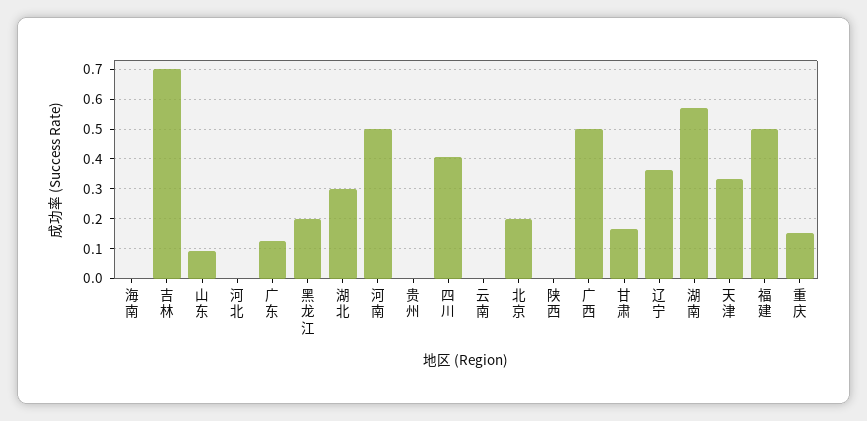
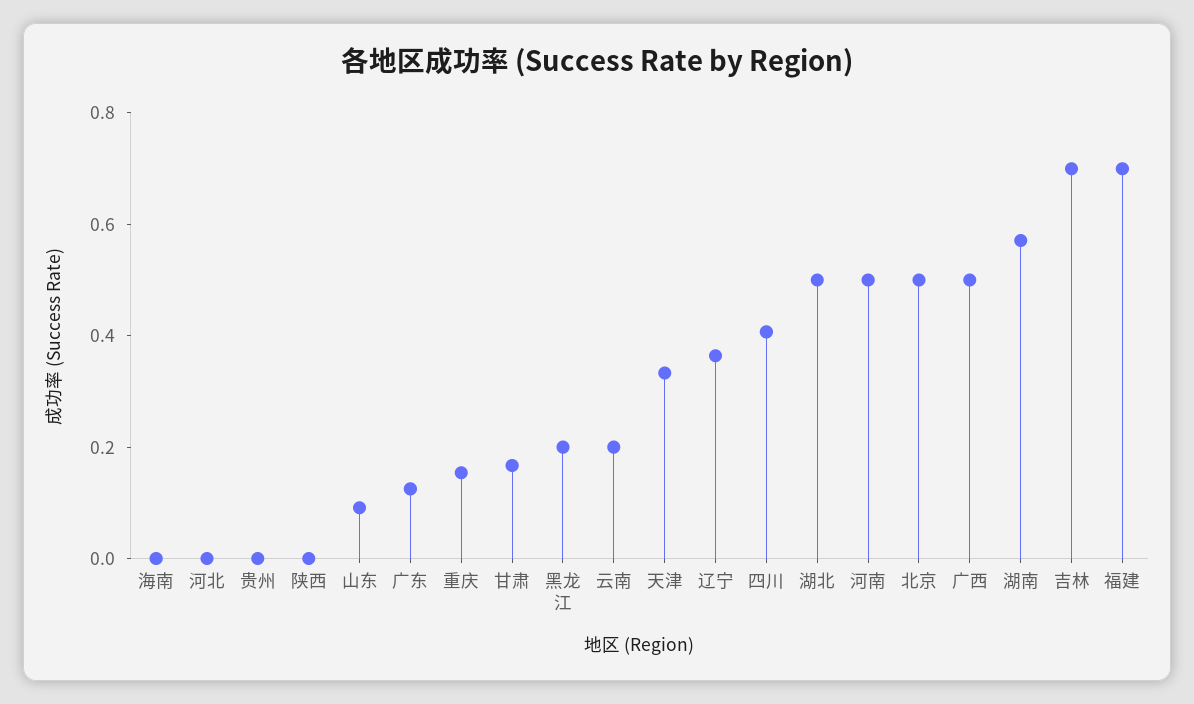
  {
    "海南": 0,
    "吉林": 0.7,
    "山东": 0.1,
    "河北": 0,
    "广东": 0.125,
    "黑龙江": 0.2,
-   "湖北": 0.3,
+   "湖北": 0.5,
    "河南": 0.5,
    "贵州": 0,
    "四川": 0.4,
-   "云南": 0,
+   "云南": 0.2,
-   "北京": 0.2,
+   "北京": 0.5,
    "陕西": 0,
    "广西": 0.5,
    "甘肃": 0.175,
    "辽宁": 0.375,
    "湖南": 0.575,
    "天津": 0.325,
-   "福建": 0.5,
+   "福建": 0.7,
    "重庆": 0.15
  }

